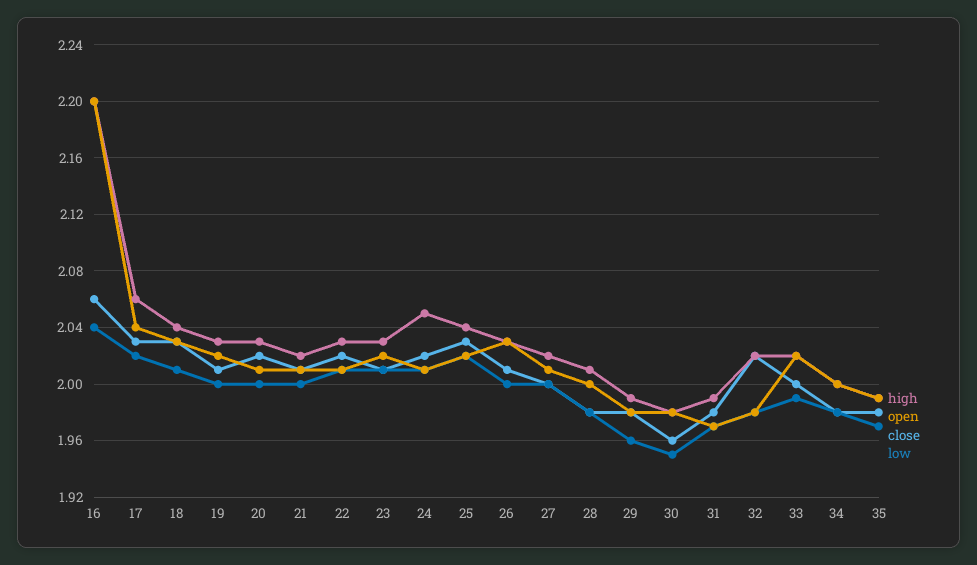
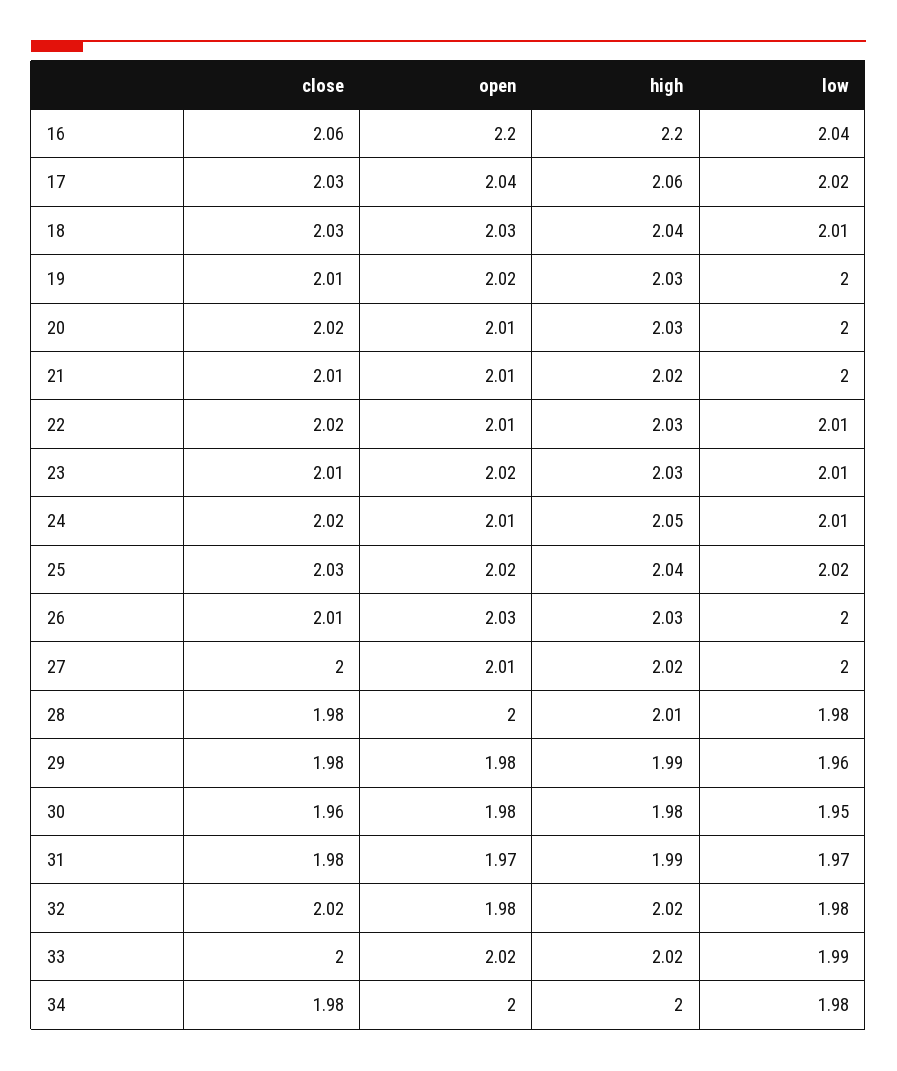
  {
    "high": {
      "16": 2.2,
      "17": 2.06,
      "18": 2.04,
      "19": 2.03,
      "20": 2.03,
      "21": 2.02,
      "22": 2.03,
      "23": 2.03,
      "24": 2.05,
      "25": 2.04,
      "26": 2.03,
      "27": 2.02,
      "28": 2.01,
      "29": 1.99,
      "30": 1.98,
      "31": 1.99,
      "32": 2.02,
      "33": 2.02,
-     "34": 2,
+     "34": 2
-     "35": 1.99
    },
    "open": {
      "16": 2.2,
      "17": 2.04,
      "18": 2.03,
      "19": 2.02,
      "20": 2.01,
      "21": 2.01,
      "22": 2.01,
      "23": 2.02,
      "24": 2.01,
      "25": 2.02,
      "26": 2.03,
      "27": 2.01,
      "28": 2,
      "29": 1.98,
      "30": 1.98,
      "31": 1.97,
      "32": 1.98,
      "33": 2.02,
-     "34": 2,
+     "34": 2
-     "35": 1.99
    },
    "close": {
      "16": 2.06,
      "17": 2.03,
      "18": 2.03,
      "19": 2.01,
      "20": 2.02,
      "21": 2.01,
      "22": 2.02,
      "23": 2.01,
      "24": 2.02,
      "25": 2.03,
      "26": 2.01,
      "27": 2,
      "28": 1.98,
      "29": 1.98,
      "30": 1.96,
      "31": 1.98,
      "32": 2.02,
      "33": 2,
-     "34": 1.98,
+     "34": 1.98
-     "35": 1.98
    },
    "low": {
      "16": 2.04,
      "17": 2.02,
      "18": 2.01,
      "19": 2,
      "20": 2,
      "21": 2,
      "22": 2.01,
      "23": 2.01,
      "24": 2.01,
      "25": 2.02,
      "26": 2,
      "27": 2,
      "28": 1.98,
      "29": 1.96,
      "30": 1.95,
      "31": 1.97,
      "32": 1.98,
      "33": 1.99,
-     "34": 1.98,
+     "34": 1.98
-     "35": 1.97
    }
  }

